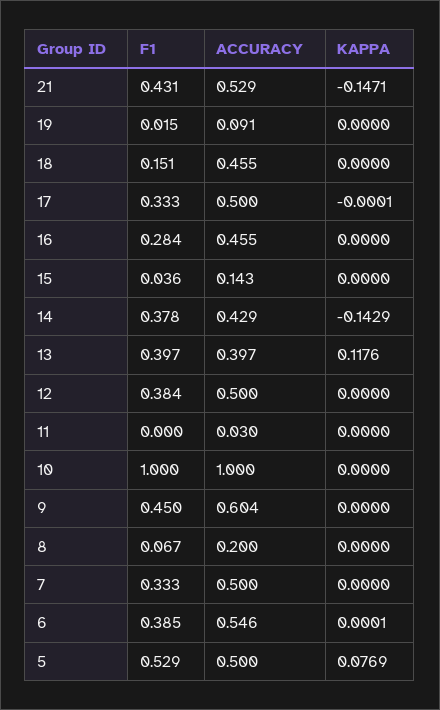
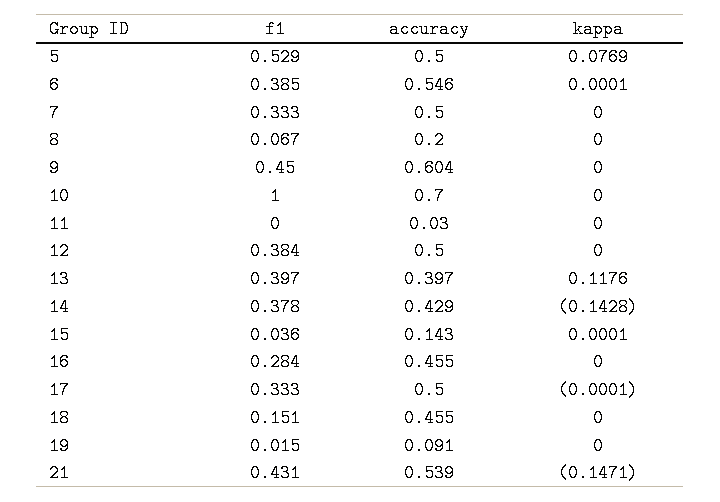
  {
    "F1": {
      "21": 0.431,
      "19": 0.015,
      "18": 0.151,
      "17": 0.333,
      "16": 0.284,
      "15": 0.036,
      "14": 0.378,
      "13": 0.397,
      "12": 0.384,
      "11": 0,
      "10": 1,
      "9": 0.45,
      "8": 0.067,
      "7": 0.333,
      "6": 0.385,
      "5": 0.529
    },
    "ACCURACY": {
-     "21": 0.529,
+     "21": 0.539,
      "19": 0.091,
      "18": 0.455,
      "17": 0.5,
      "16": 0.455,
      "15": 0.143,
      "14": 0.429,
      "13": 0.397,
      "12": 0.5,
      "11": 0.03,
-     "10": 1,
+     "10": 0.7,
      "9": 0.604,
      "8": 0.2,
      "7": 0.5,
      "6": 0.546,
      "5": 0.5
    },
    "KAPPA": {
      "21": -0.1471,
      "19": 0,
      "18": 0,
      "17": -0.0001,
      "16": 0,
-     "15": 0,
+     "15": 0.0001,
-     "14": -0.1429,
+     "14": -0.1428,
      "13": 0.1176,
      "12": 0,
      "11": 0,
      "10": 0,
      "9": 0,
      "8": 0,
      "7": 0,
      "6": 0.0001,
      "5": 0.0769
    }
  }

